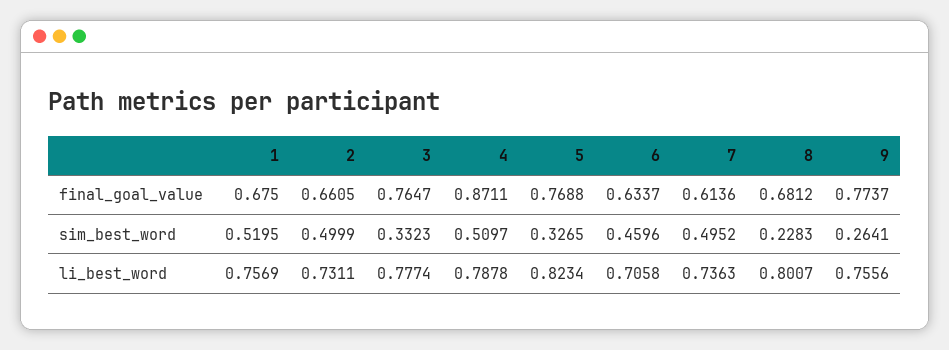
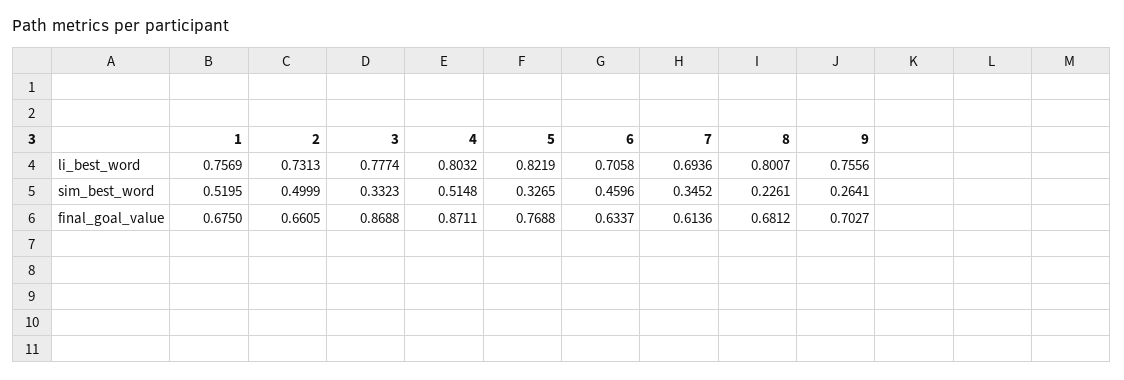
  {
    "1": {
      "final_goal_value": 0.675,
      "sim_best_word": 0.5195,
      "li_best_word": 0.7569
    },
    "2": {
      "final_goal_value": 0.6605,
      "sim_best_word": 0.4999,
-     "li_best_word": 0.7311
+     "li_best_word": 0.7313
    },
    "3": {
-     "final_goal_value": 0.7647,
+     "final_goal_value": 0.8688,
      "sim_best_word": 0.3323,
      "li_best_word": 0.7774
    },
    "4": {
      "final_goal_value": 0.8711,
-     "sim_best_word": 0.5097,
+     "sim_best_word": 0.5148,
-     "li_best_word": 0.7878
+     "li_best_word": 0.8032
    },
    "5": {
      "final_goal_value": 0.7688,
      "sim_best_word": 0.3265,
-     "li_best_word": 0.8234
+     "li_best_word": 0.8219
    },
    "6": {
      "final_goal_value": 0.6337,
      "sim_best_word": 0.4596,
      "li_best_word": 0.7058
    },
    "7": {
      "final_goal_value": 0.6136,
-     "sim_best_word": 0.4952,
+     "sim_best_word": 0.3452,
-     "li_best_word": 0.7363
+     "li_best_word": 0.6936
    },
    "8": {
      "final_goal_value": 0.6812,
-     "sim_best_word": 0.2283,
+     "sim_best_word": 0.2261,
      "li_best_word": 0.8007
    },
    "9": {
-     "final_goal_value": 0.7737,
+     "final_goal_value": 0.7027,
      "sim_best_word": 0.2641,
      "li_best_word": 0.7556
    }
  }

